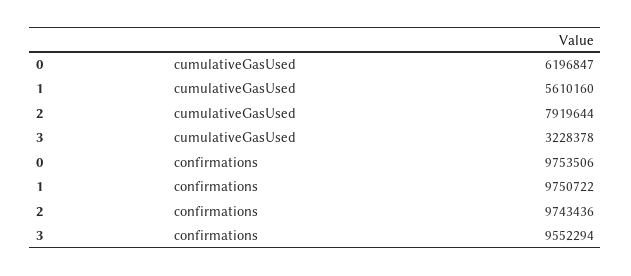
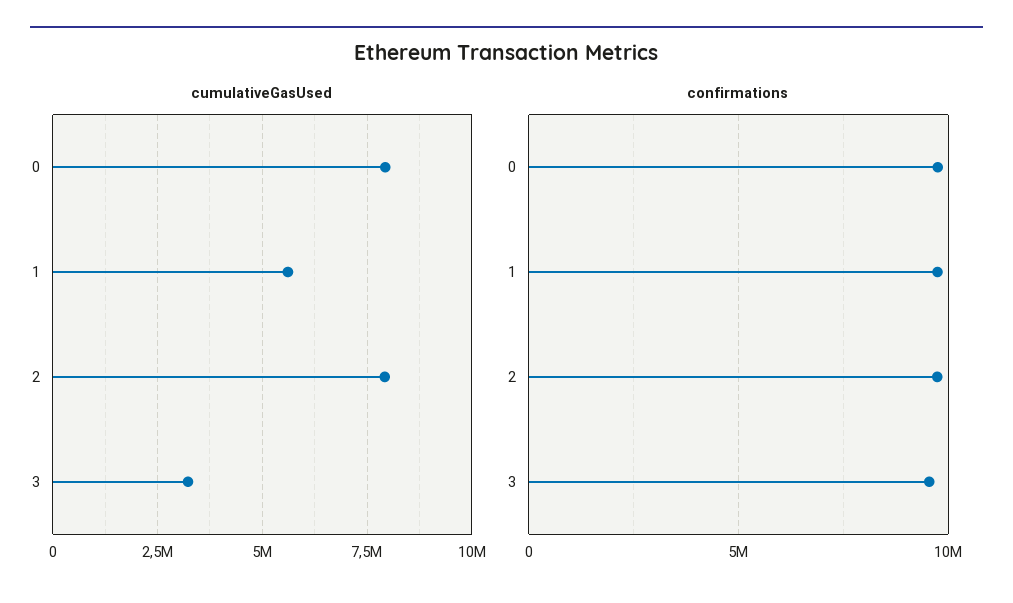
  {
    "cumulativeGasUsed": {
-     "0": 6196847,
+     "0": 8000000,
      "1": 5610160,
      "2": 7919644,
      "3": 3228378
    },
    "confirmations": {
      "0": 9753506,
      "1": 9750722,
      "2": 9743436,
      "3": 9552294
    }
  }

